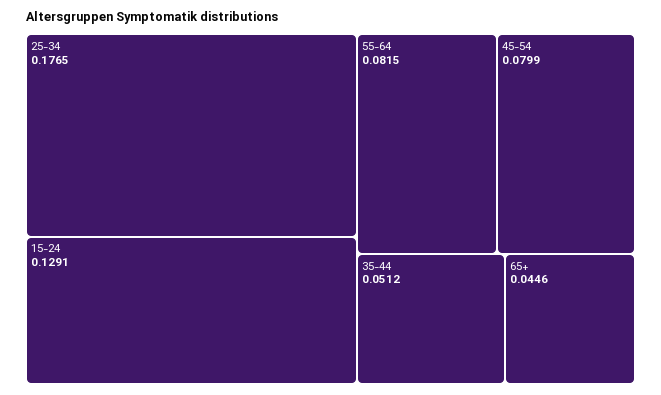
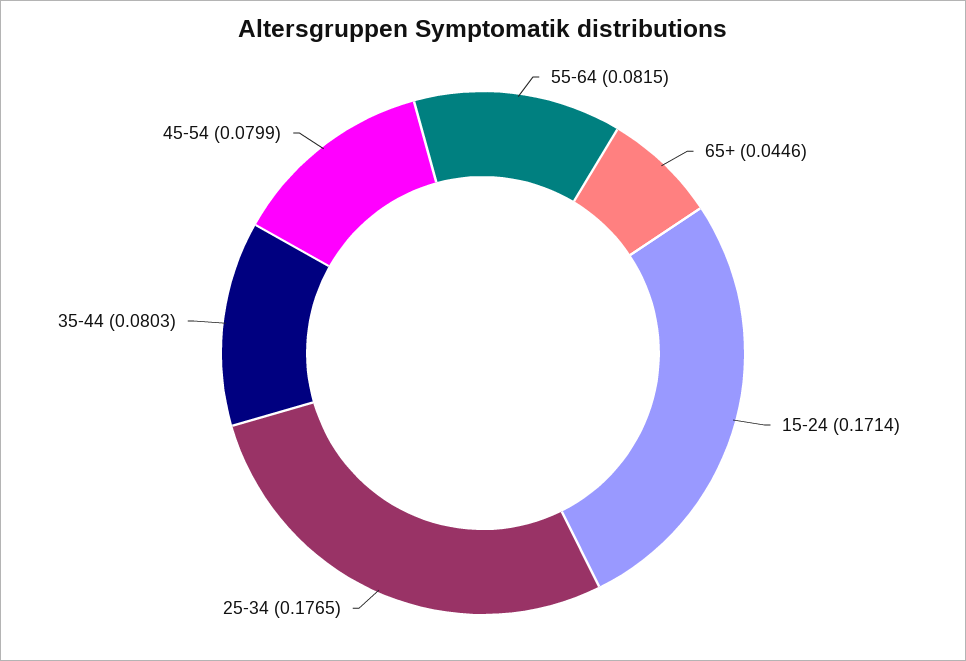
  {
    "25-34": 0.1765,
-   "15-24": 0.1291,
+   "15-24": 0.1714,
    "55-64": 0.0815,
    "45-54": 0.0799,
-   "35-44": 0.0512,
+   "35-44": 0.0803,
    "65+": 0.0446
  }

